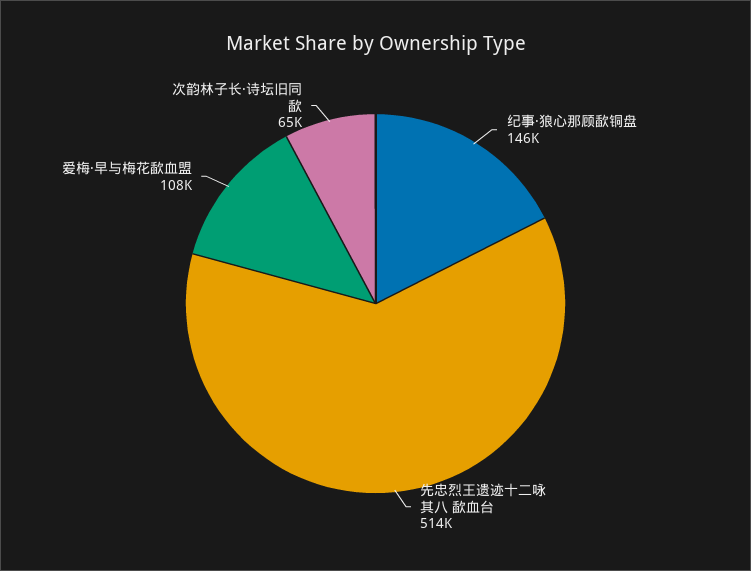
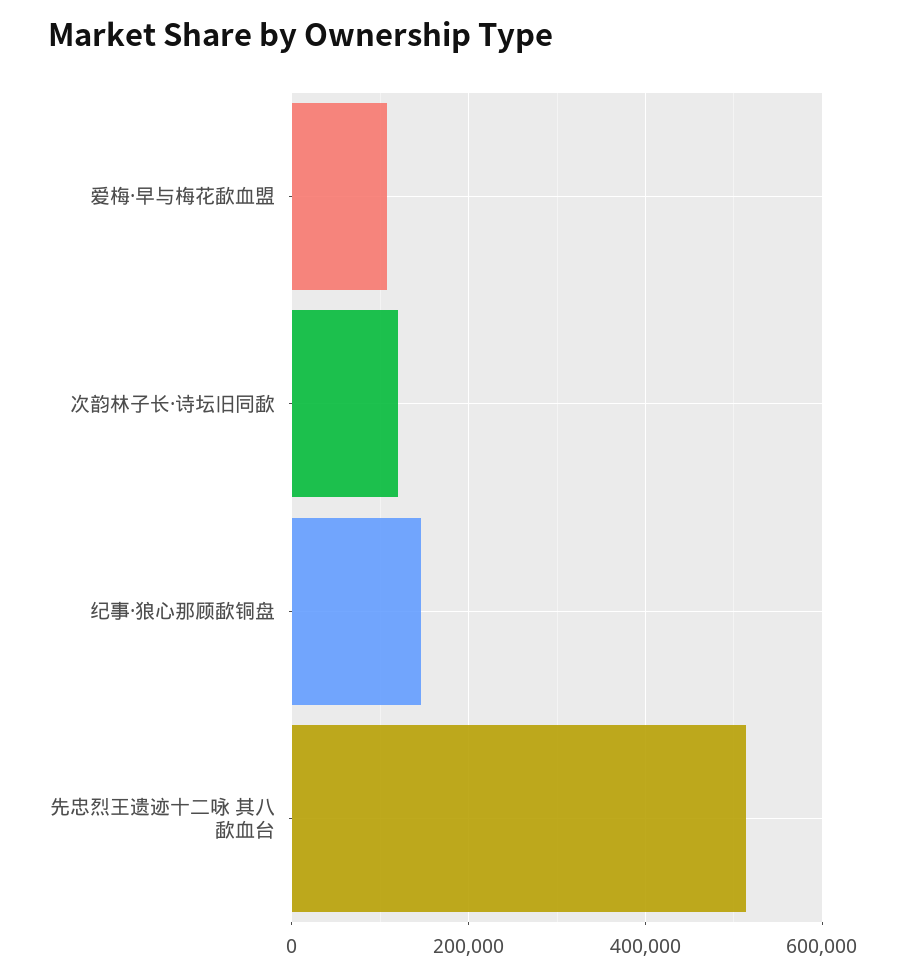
  {
    "纪事·狼心那顾歃铜盘": 146000,
    "先忠烈王遗迹十二咏 其八 歃血台": 514000,
    "爱梅·早与梅花歃血盟": 108000,
-   "次韵林子长·诗坛旧同歃": 65000
+   "次韵林子长·诗坛旧同歃": 120000
  }

